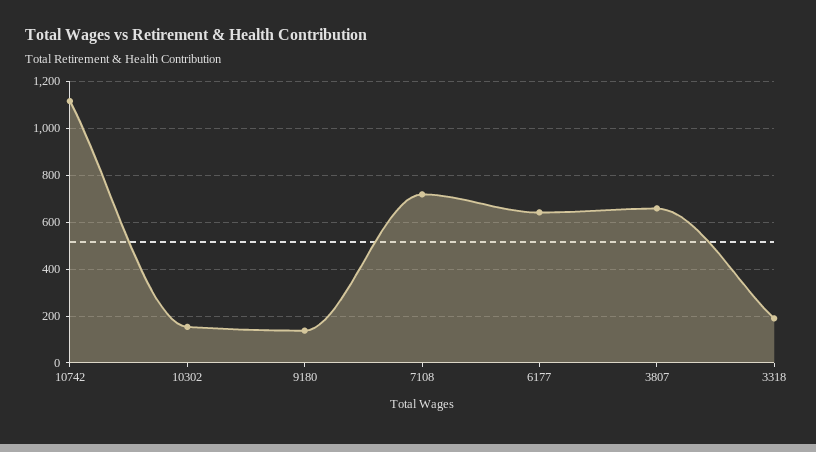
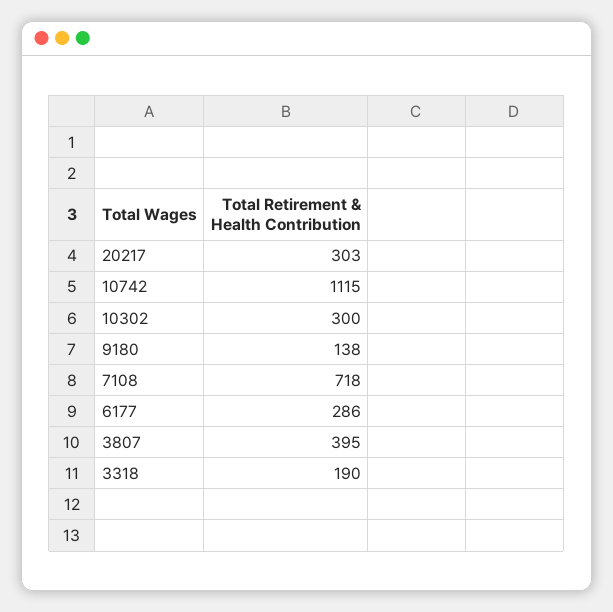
  {
    "10742": 1115,
-   "10302": 150,
+   "10302": 300,
    "9180": 138,
    "7108": 718,
-   "6177": 650,
+   "6177": 286,
-   "3807": 650,
+   "3807": 395,
-   "3318": 190
+   "3318": 190,
+   "20217": 303
  }

